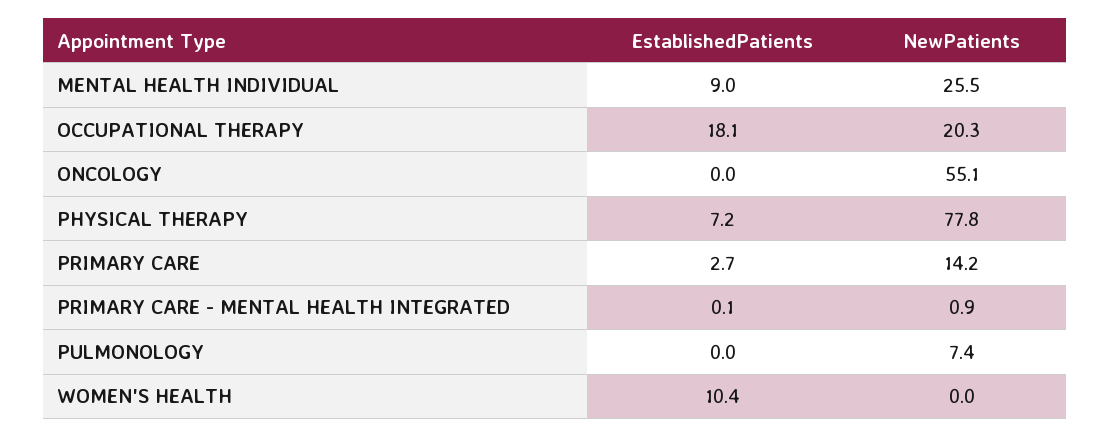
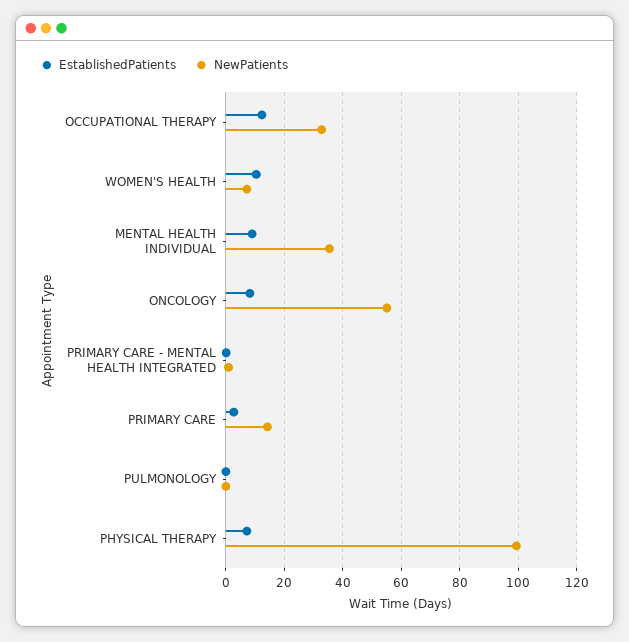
  {
    "EstablishedPatients": {
      "MENTAL HEALTH INDIVIDUAL": 9,
-     "OCCUPATIONAL THERAPY": 18.1,
+     "OCCUPATIONAL THERAPY": 12.5,
-     "ONCOLOGY": 0,
+     "ONCOLOGY": 7.5,
      "PHYSICAL THERAPY": 7.2,
      "PRIMARY CARE": 2.7,
      "PRIMARY CARE - MENTAL HEALTH INTEGRATED": 0.1,
      "PULMONOLOGY": 0,
      "WOMEN'S HEALTH": 10.4
    },
    "NewPatients": {
-     "MENTAL HEALTH INDIVIDUAL": 25.5,
+     "MENTAL HEALTH INDIVIDUAL": 35,
-     "OCCUPATIONAL THERAPY": 20.3,
+     "OCCUPATIONAL THERAPY": 32.5,
      "ONCOLOGY": 55.1,
-     "PHYSICAL THERAPY": 77.8,
+     "PHYSICAL THERAPY": 100,
      "PRIMARY CARE": 14.2,
      "PRIMARY CARE - MENTAL HEALTH INTEGRATED": 0.9,
-     "PULMONOLOGY": 7.4,
+     "PULMONOLOGY": 0,
-     "WOMEN'S HEALTH": 0
+     "WOMEN'S HEALTH": 7.5
    }
  }

